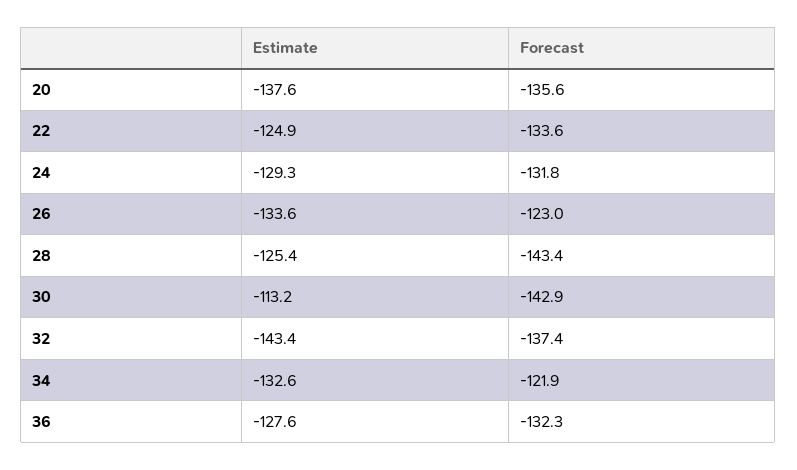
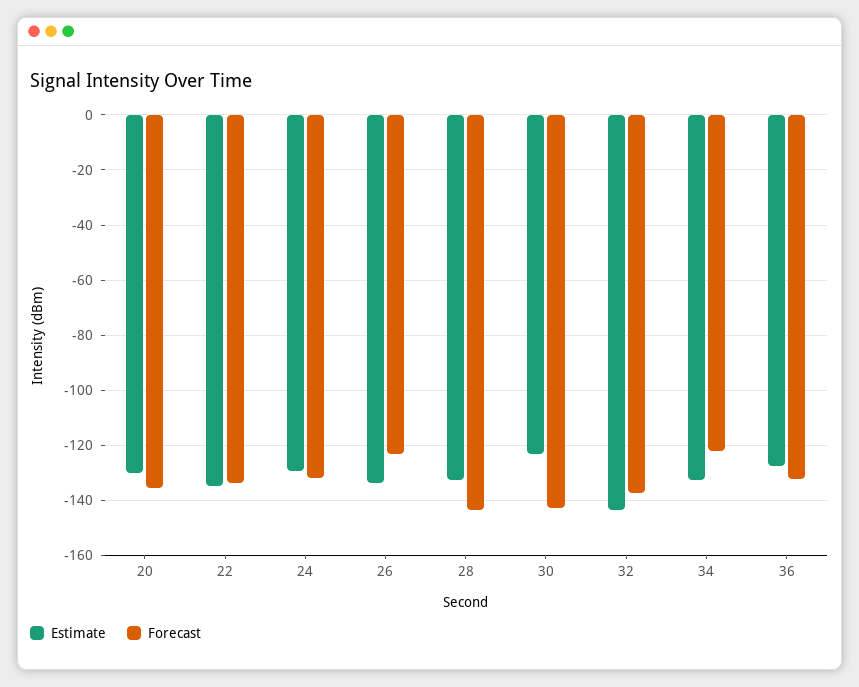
  {
    "Estimate": {
-     "20": -137.6,
+     "20": -130,
-     "22": -124.9,
+     "22": -135,
      "24": -129.3,
      "26": -133.6,
-     "28": -125.4,
+     "28": -132.5,
-     "30": -113.2,
+     "30": -122.5,
      "32": -143.4,
      "34": -132.6,
      "36": -127.6
    },
    "Forecast": {
      "20": -135.6,
      "22": -133.6,
      "24": -131.8,
      "26": -123,
      "28": -143.4,
      "30": -142.9,
      "32": -137.4,
      "34": -121.9,
      "36": -132.3
    }
  }

